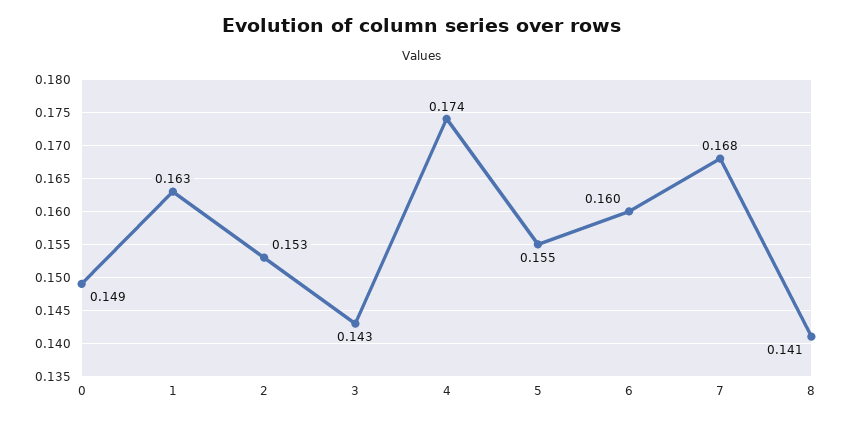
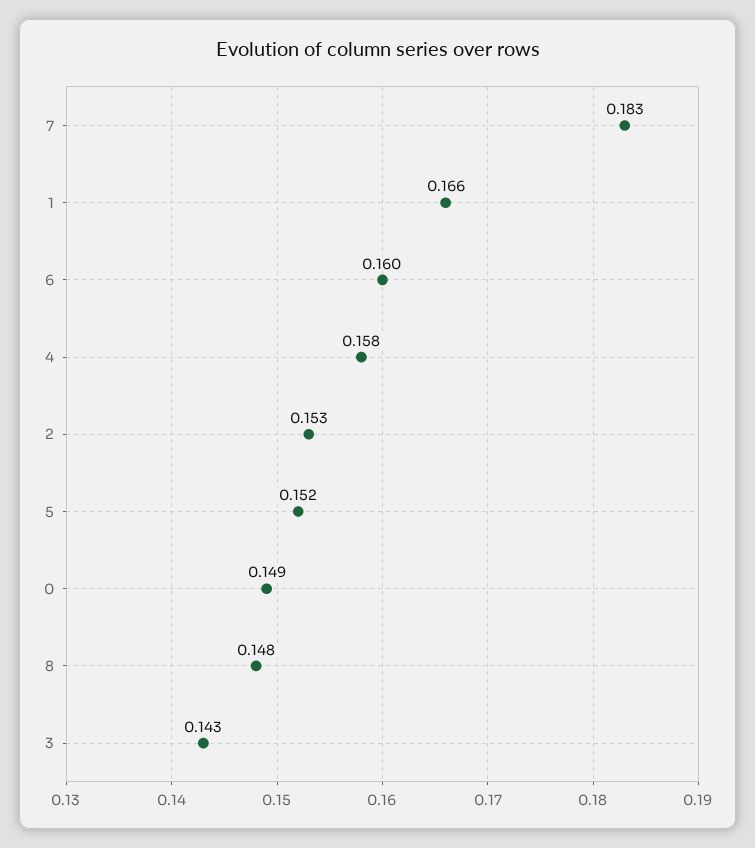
  {
    "0": 0.149,
-   "1": 0.163,
+   "1": 0.166,
    "2": 0.153,
    "3": 0.143,
-   "4": 0.174,
+   "4": 0.158,
-   "5": 0.155,
+   "5": 0.152,
    "6": 0.16,
-   "7": 0.168,
+   "7": 0.183,
-   "8": 0.141
+   "8": 0.148
  }

